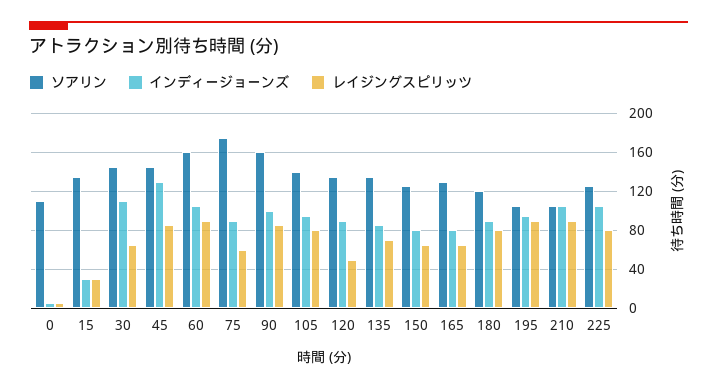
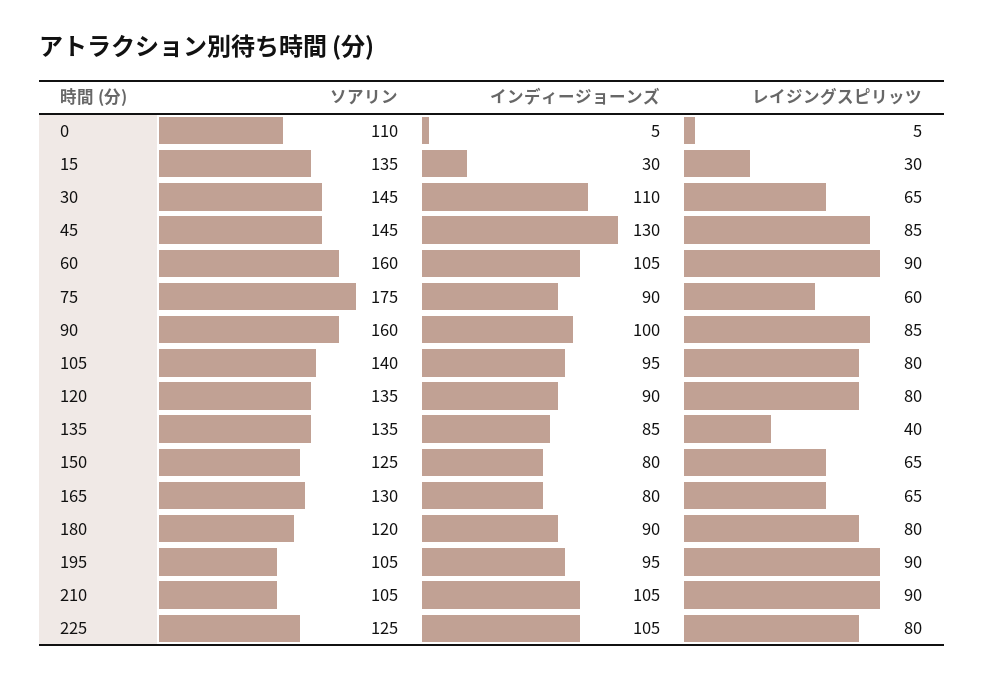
  {
    "ソアリン": {
      "0": 110,
      "15": 135,
      "30": 145,
      "45": 145,
      "60": 160,
      "75": 175,
      "90": 160,
      "105": 140,
      "120": 135,
      "135": 135,
      "150": 125,
      "165": 130,
      "180": 120,
      "195": 105,
      "210": 105,
      "225": 125
    },
    "インディージョーンズ": {
      "0": 5,
      "15": 30,
      "30": 110,
      "45": 130,
      "60": 105,
      "75": 90,
      "90": 100,
      "105": 95,
      "120": 90,
      "135": 85,
      "150": 80,
      "165": 80,
      "180": 90,
      "195": 95,
      "210": 105,
      "225": 105
    },
    "レイジングスピリッツ": {
      "0": 5,
      "15": 30,
      "30": 65,
      "45": 85,
      "60": 90,
      "75": 60,
      "90": 85,
      "105": 80,
-     "120": 50,
+     "120": 80,
-     "135": 70,
+     "135": 40,
      "150": 65,
      "165": 65,
      "180": 80,
      "195": 90,
      "210": 90,
      "225": 80
    }
  }

